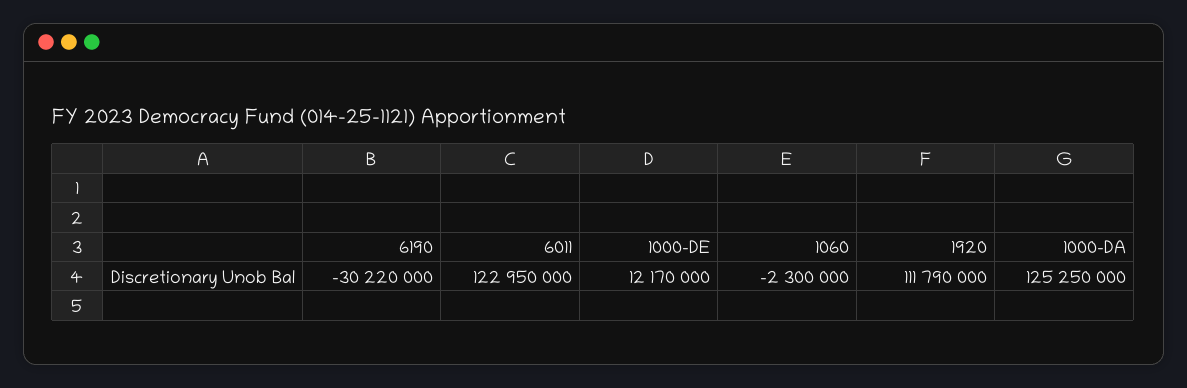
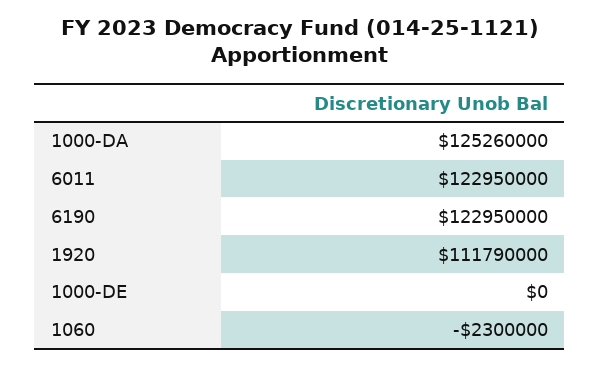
  {
-   "6190": -30220000,
+   "6190": 122950000,
    "6011": 122950000,
-   "1000-DE": 12170000,
+   "1000-DE": 0,
    "1060": -2300000,
    "1920": 111790000,
-   "1000-DA": 125250000
+   "1000-DA": 125260000
  }

